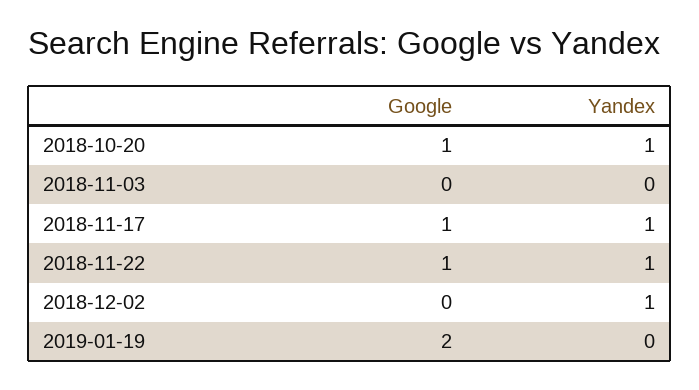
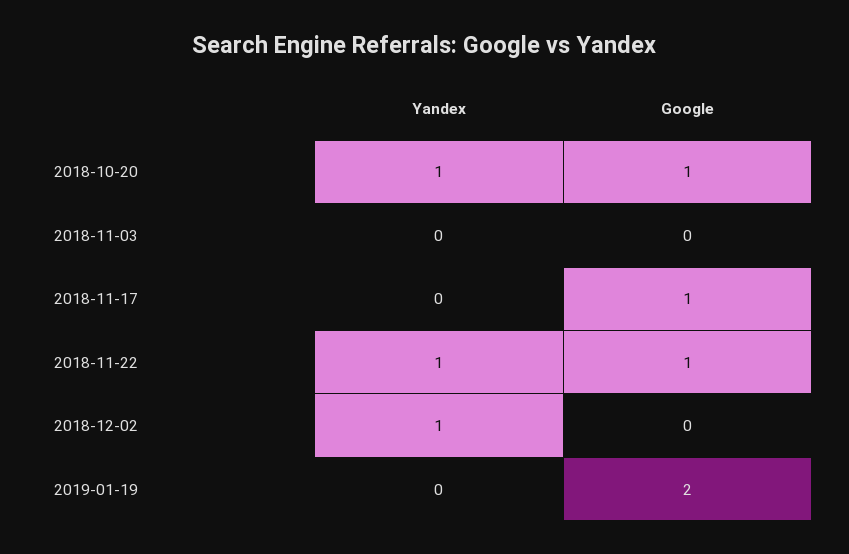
  {
    "Google": {
      "2018-10-20": 1,
      "2018-11-03": 0,
      "2018-11-17": 1,
      "2018-11-22": 1,
      "2018-12-02": 0,
      "2019-01-19": 2
    },
    "Yandex": {
      "2018-10-20": 1,
      "2018-11-03": 0,
-     "2018-11-17": 1,
+     "2018-11-17": 0,
      "2018-11-22": 1,
      "2018-12-02": 1,
      "2019-01-19": 0
    }
  }

